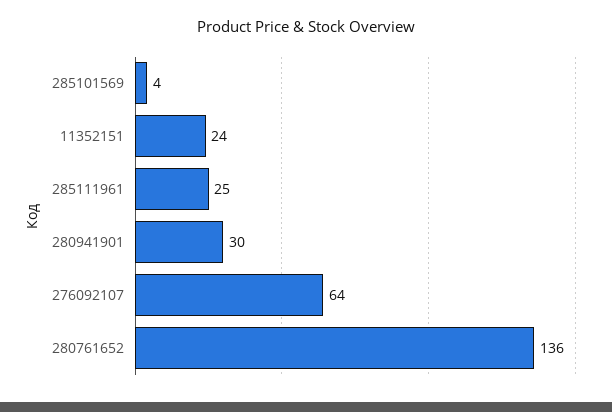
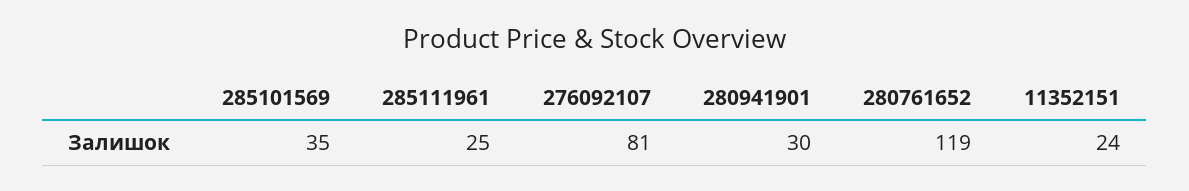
  {
-   "285101569": 4,
+   "285101569": 35,
    "11352151": 24,
    "285111961": 25,
    "280941901": 30,
-   "276092107": 64,
+   "276092107": 81,
-   "280761652": 136
+   "280761652": 119
  }

